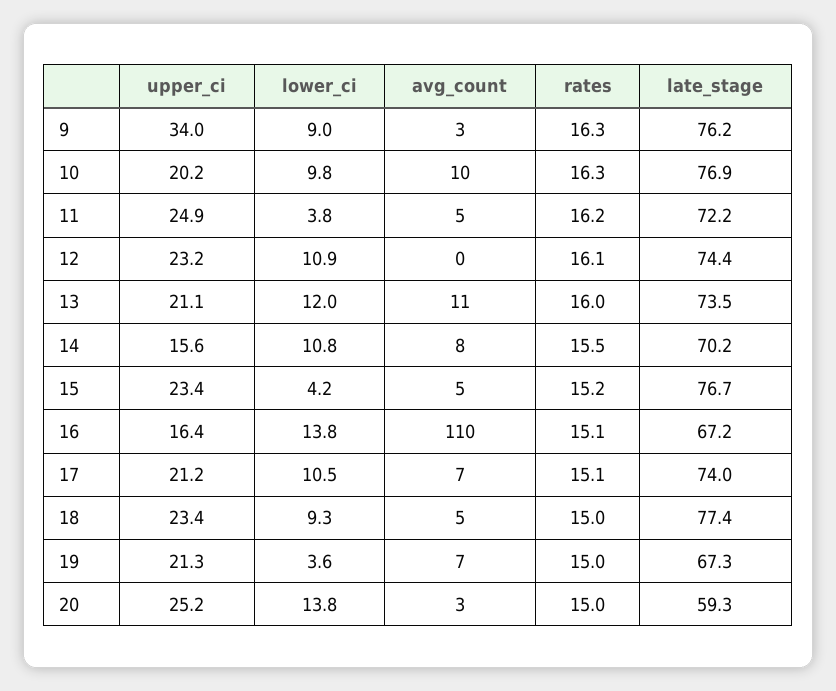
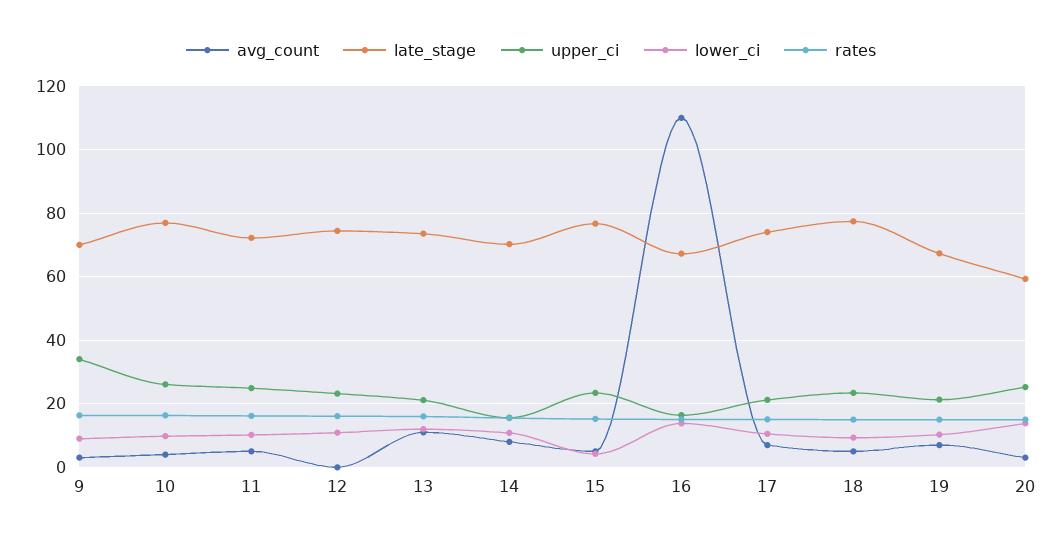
  {
    "upper_ci": {
      "9": 34,
-     "10": 20.2,
+     "10": 26,
      "11": 24.9,
      "12": 23.2,
      "13": 21.1,
      "14": 15.6,
      "15": 23.4,
      "16": 16.4,
      "17": 21.2,
      "18": 23.4,
      "19": 21.3,
      "20": 25.2
    },
    "lower_ci": {
      "9": 9,
      "10": 9.8,
-     "11": 3.8,
+     "11": 10,
      "12": 10.9,
      "13": 12,
      "14": 10.8,
      "15": 4.2,
      "16": 13.8,
      "17": 10.5,
      "18": 9.3,
-     "19": 3.6,
+     "19": 10,
      "20": 13.8
    },
    "avg_count": {
      "9": 3,
-     "10": 10,
+     "10": 4,
      "11": 5,
      "12": 0,
      "13": 11,
      "14": 8,
      "15": 5,
      "16": 110,
      "17": 7,
      "18": 5,
      "19": 7,
      "20": 3
    },
    "rates": {
      "9": 16.3,
      "10": 16.3,
      "11": 16.2,
      "12": 16.1,
      "13": 16,
      "14": 15.5,
      "15": 15.2,
      "16": 15.1,
      "17": 15.1,
      "18": 15,
      "19": 15,
      "20": 15
    },
    "late_stage": {
-     "9": 76.2,
+     "9": 70,
      "10": 76.9,
      "11": 72.2,
      "12": 74.4,
      "13": 73.5,
      "14": 70.2,
      "15": 76.7,
      "16": 67.2,
      "17": 74,
      "18": 77.4,
      "19": 67.3,
      "20": 59.3
    }
  }

